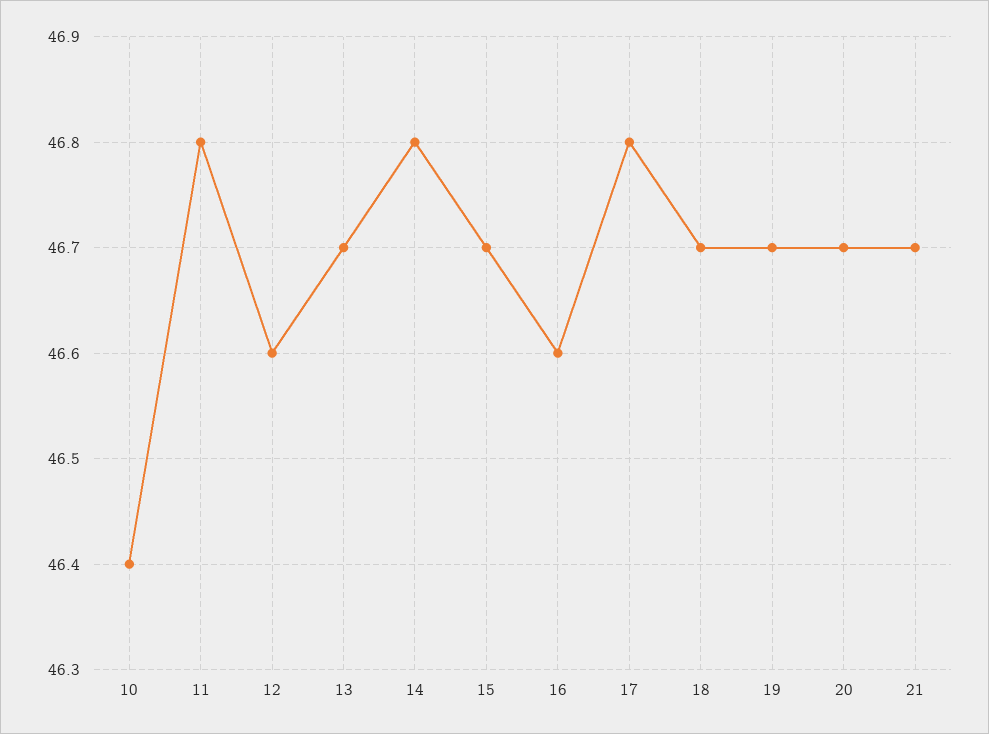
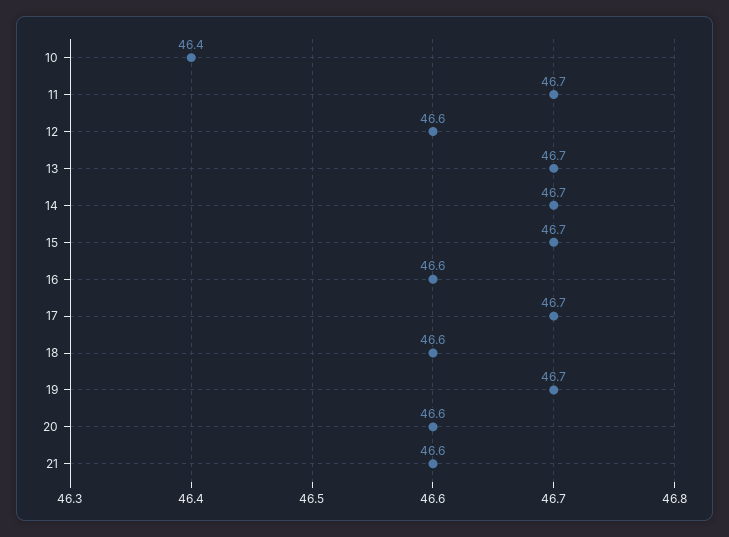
  {
    "10": 46.4,
-   "11": 46.8,
+   "11": 46.7,
    "12": 46.6,
    "13": 46.7,
-   "14": 46.8,
+   "14": 46.7,
    "15": 46.7,
    "16": 46.6,
-   "17": 46.8,
+   "17": 46.7,
-   "18": 46.7,
+   "18": 46.6,
    "19": 46.7,
-   "20": 46.7,
+   "20": 46.6,
-   "21": 46.7
+   "21": 46.6
  }

